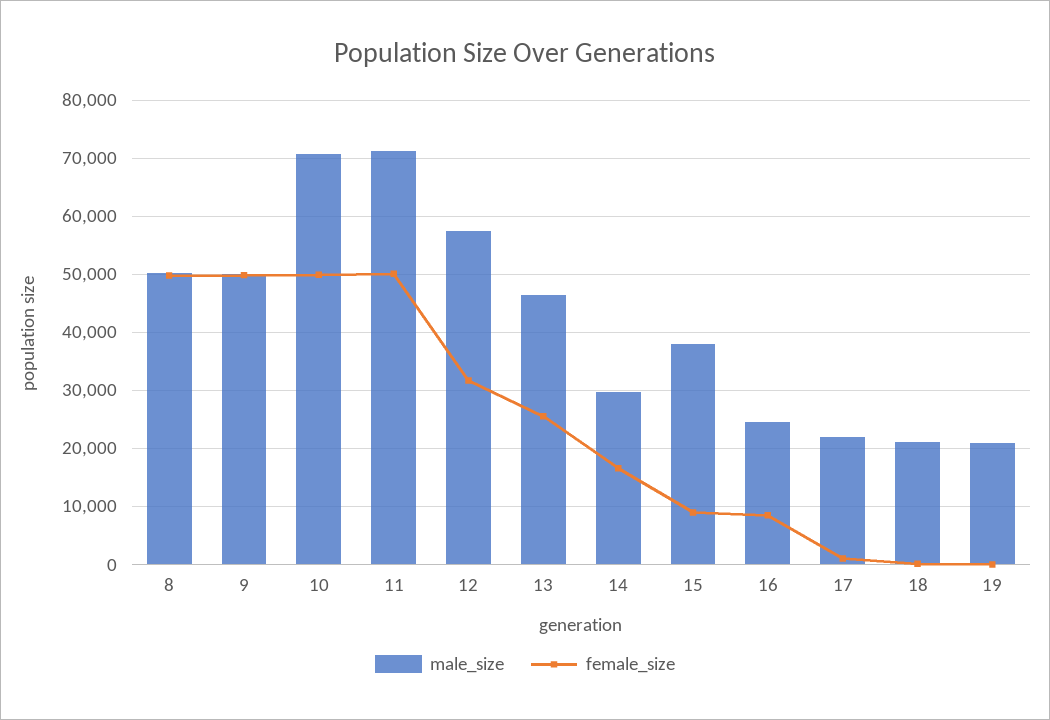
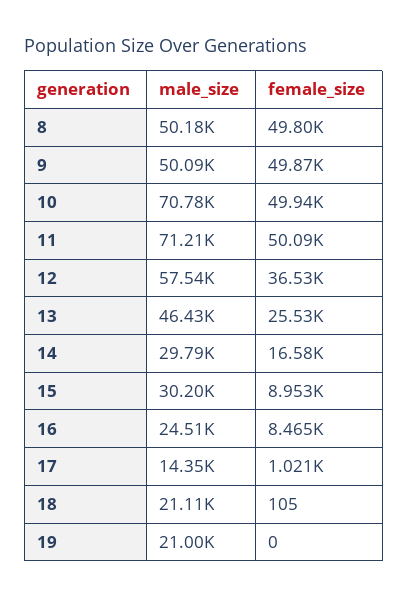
  {
    "male_size": {
      "8": 50180,
      "9": 50090,
      "10": 70780,
      "11": 71210,
      "12": 57540,
      "13": 46430,
      "14": 29790,
-     "15": 38000,
+     "15": 30200,
      "16": 24510,
-     "17": 22000,
+     "17": 14350,
      "18": 21110,
      "19": 21000
    },
    "female_size": {
      "8": 49800,
      "9": 49870,
      "10": 49940,
      "11": 50090,
-     "12": 32000,
+     "12": 36530,
      "13": 25530,
      "14": 16580,
      "15": 8953,
      "16": 8465,
      "17": 1021,
      "18": 105,
      "19": 0
    }
  }

